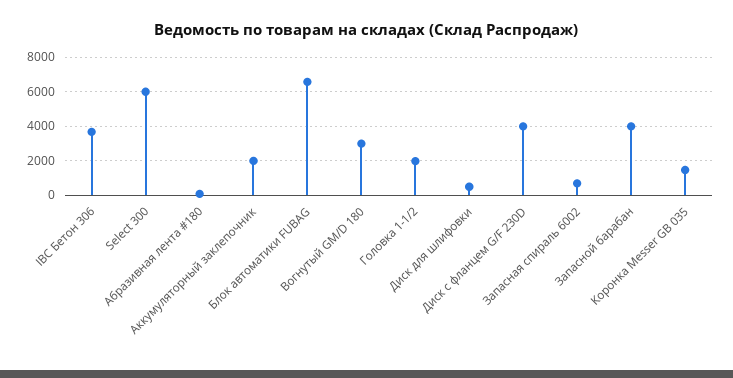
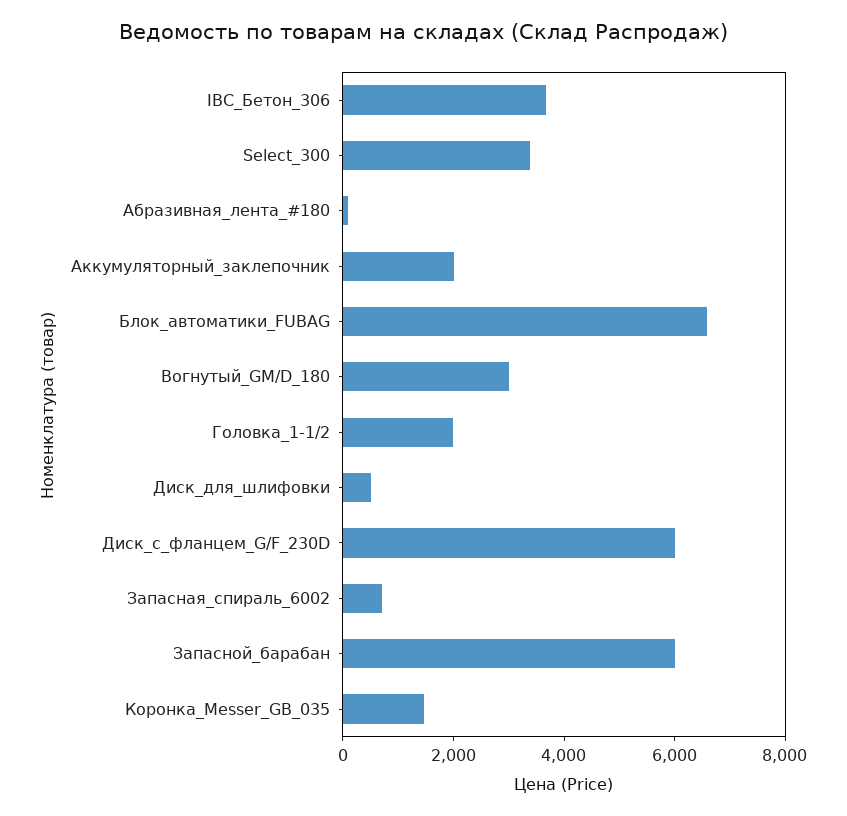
  {
    "IBC Бетон 306": 3500,
-   "Select 300": 6000,
+   "Select 300": 3500,
    "Абразивная лента #180": 0,
    "Аккумуляторный заклепочник": 2000,
    "Блок автоматики FUBAG": 6500,
    "Вогнутый GM/D 180": 3000,
    "Головка 1-1/2": 2000,
    "Диск для шлифовки": 500,
-   "Диск с фланцем G/F 230D": 4000,
+   "Диск с фланцем G/F 230D": 6000,
    "Запасная спираль 6002": 500,
-   "Запасной барабан": 4000,
+   "Запасной барабан": 6000,
    "Коронка Messer GB 035": 1500
  }

